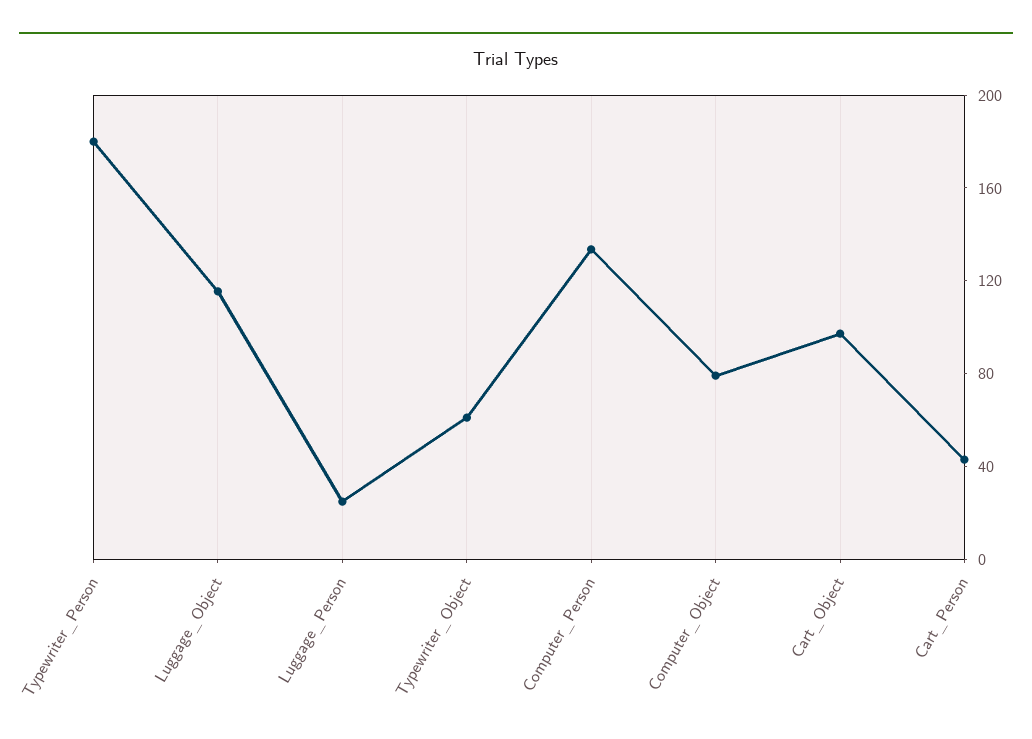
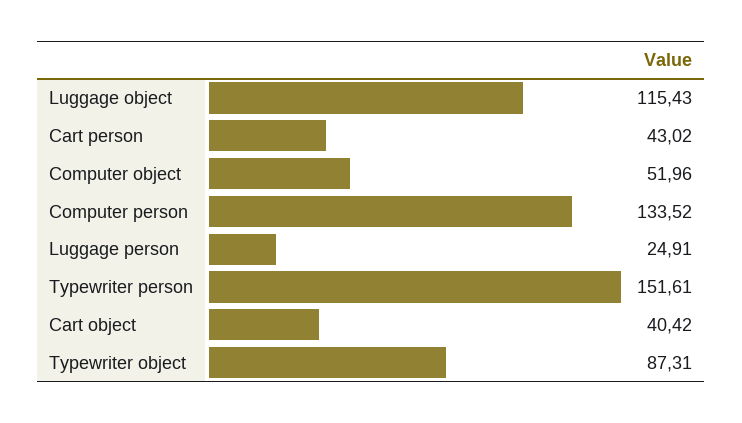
  {
-   "Typewriter_Person": 180,
+   "Typewriter_Person": 151.61,
    "Luggage_Object": 115.43,
    "Luggage_Person": 24.91,
-   "Typewriter_Object": 60,
+   "Typewriter_Object": 87.31,
    "Computer_Person": 133.52,
-   "Computer_Object": 80,
+   "Computer_Object": 51.96,
-   "Cart_Object": 100,
+   "Cart_Object": 40.42,
    "Cart_Person": 43.02
  }

